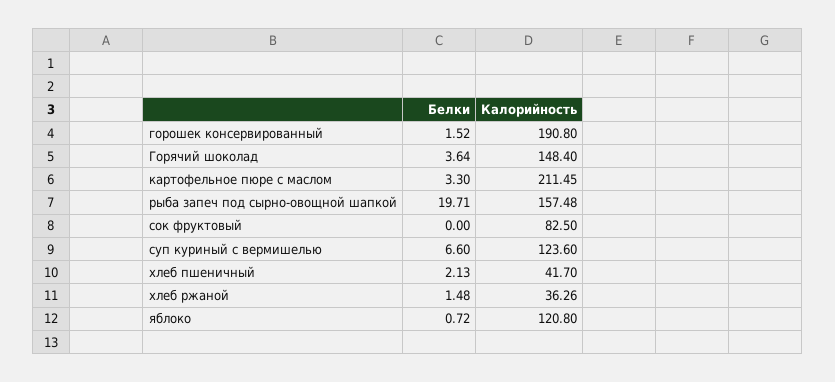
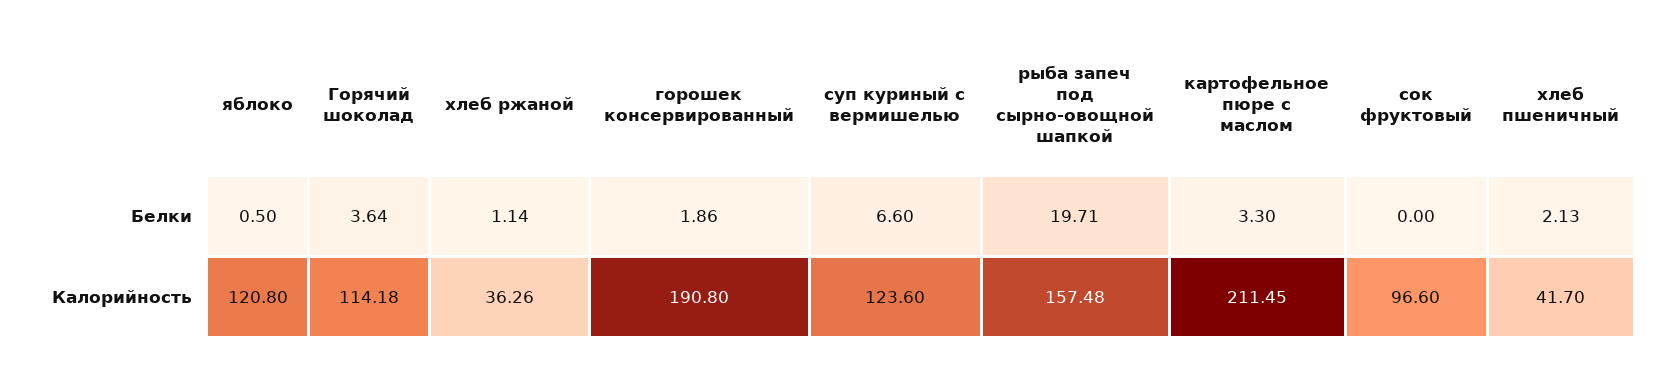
  {
    "Белки": {
-     "горошек консервированный": 1.52,
+     "горошек консервированный": 1.86,
      "Горячий шоколад": 3.64,
      "картофельное пюре с маслом": 3.3,
      "рыба запеч под сырно-овощной шапкой": 19.71,
      "сок фруктовый": 0,
      "суп куриный с вермишелью": 6.6,
      "хлеб пшеничный": 2.13,
-     "хлеб ржаной": 1.48,
+     "хлеб ржаной": 1.14,
-     "яблоко": 0.72
+     "яблоко": 0.5
    },
    "Калорийность": {
      "горошек консервированный": 190.8,
-     "Горячий шоколад": 148.4,
+     "Горячий шоколад": 114.18,
      "картофельное пюре с маслом": 211.45,
      "рыба запеч под сырно-овощной шапкой": 157.48,
-     "сок фруктовый": 82.5,
+     "сок фруктовый": 96.6,
      "суп куриный с вермишелью": 123.6,
      "хлеб пшеничный": 41.7,
      "хлеб ржаной": 36.26,
      "яблоко": 120.8
    }
  }

